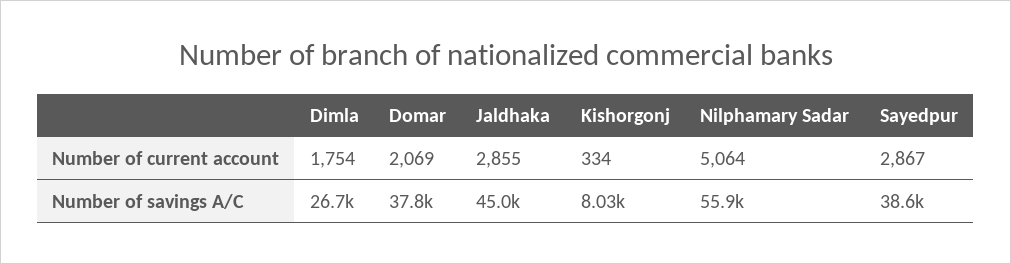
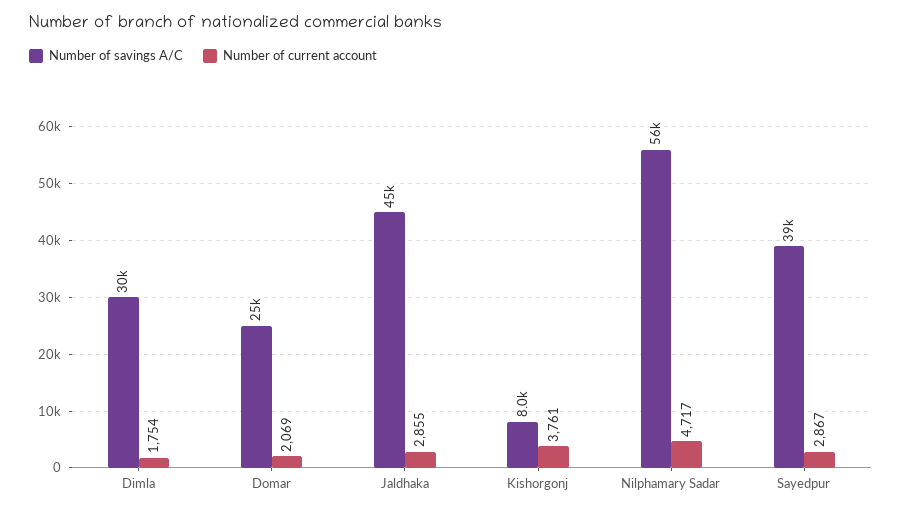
  {
    "Number of current account": {
      "Dimla": 1754,
      "Domar": 2069,
      "Jaldhaka": 2855,
-     "Kishorgonj": 334,
+     "Kishorgonj": 3761,
-     "Nilphamary Sadar": 5064,
+     "Nilphamary Sadar": 4717,
      "Sayedpur": 2867
    },
    "Number of savings A/C": {
-     "Dimla": 26700,
+     "Dimla": 30000,
-     "Domar": 37800,
+     "Domar": 25000,
      "Jaldhaka": 45000,
      "Kishorgonj": 8030,
      "Nilphamary Sadar": 55900,
      "Sayedpur": 38600
    }
  }

